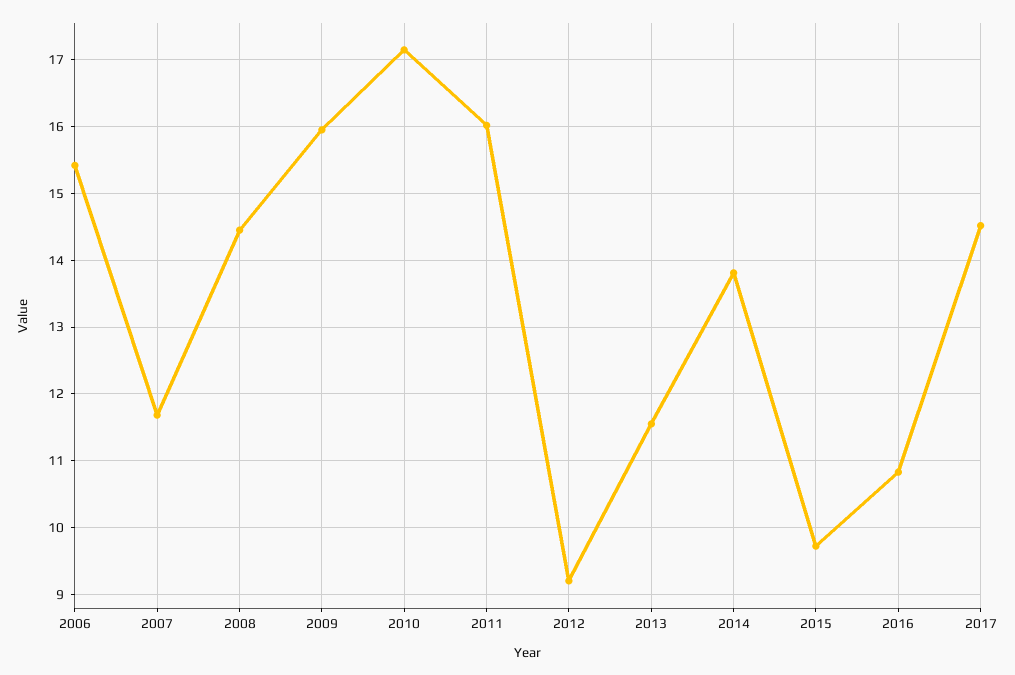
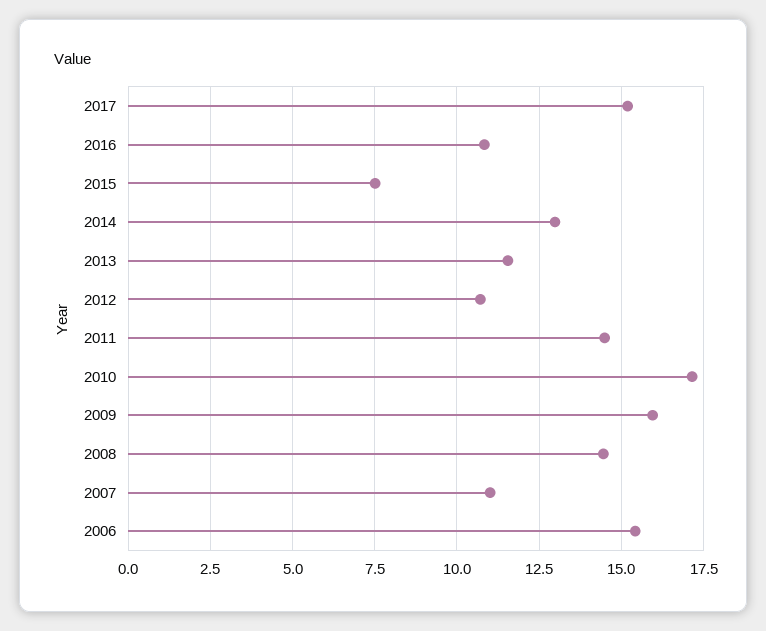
  {
    "2006": 15.4,
-   "2007": 11.7,
+   "2007": 11,
    "2008": 14.5,
    "2009": 16,
    "2010": 17.2,
-   "2011": 16,
+   "2011": 14.5,
-   "2012": 9.2,
+   "2012": 10.75,
    "2013": 11.6,
-   "2014": 13.8,
+   "2014": 13,
-   "2015": 9.7,
+   "2015": 7.5,
    "2016": 10.8,
-   "2017": 14.5
+   "2017": 15.25
  }

